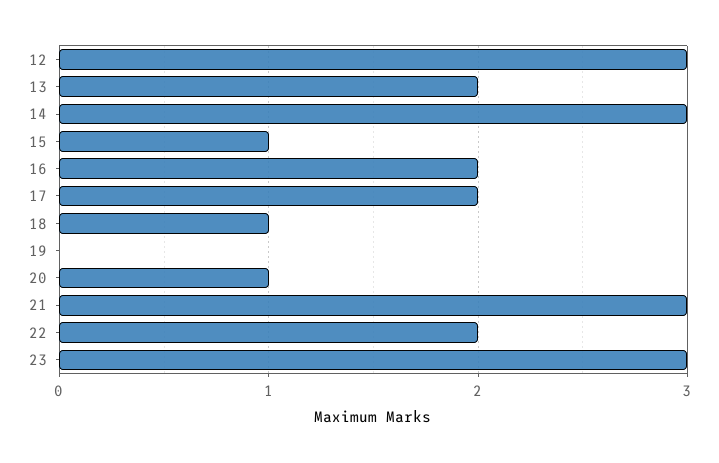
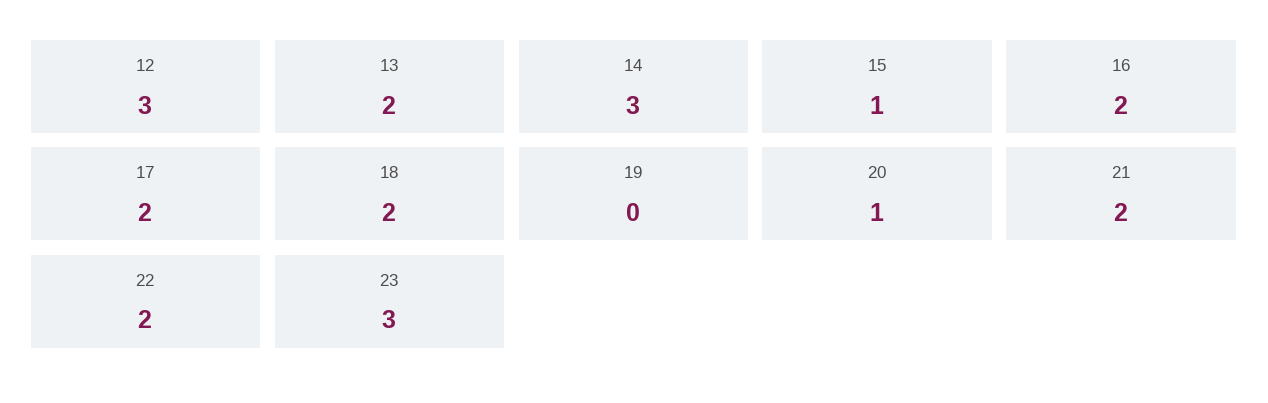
  {
    "12": 3,
    "13": 2,
    "14": 3,
    "15": 1,
    "16": 2,
    "17": 2,
-   "18": 1,
+   "18": 2,
    "19": 0,
    "20": 1,
-   "21": 3,
+   "21": 2,
    "22": 2,
    "23": 3
  }

